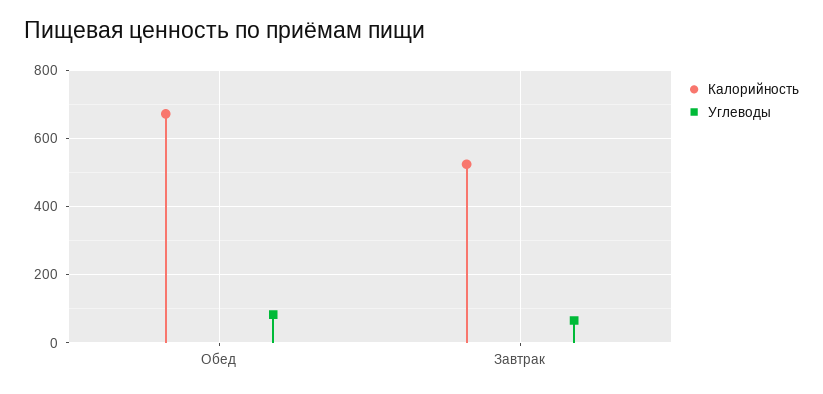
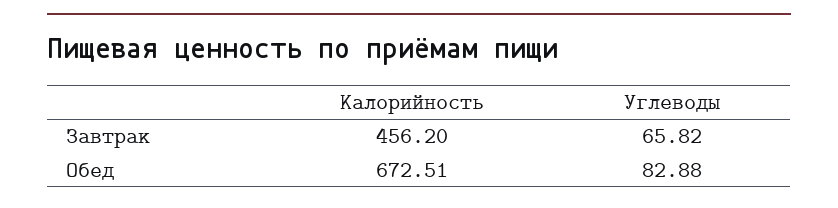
  {
    "Калорийность": {
      "Обед": 672.51,
-     "Завтрак": 520
+     "Завтрак": 456.2
    },
    "Углеводы": {
      "Обед": 82.88,
      "Завтрак": 65.82
    }
  }

